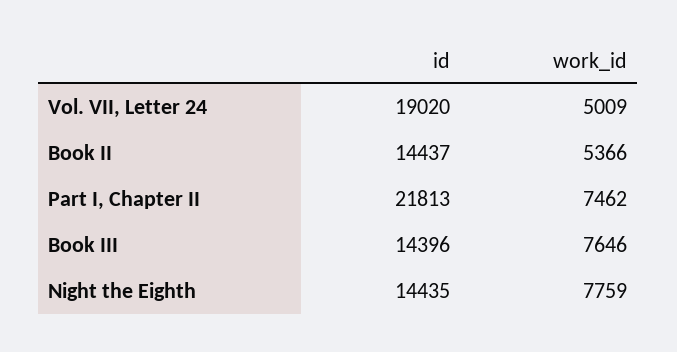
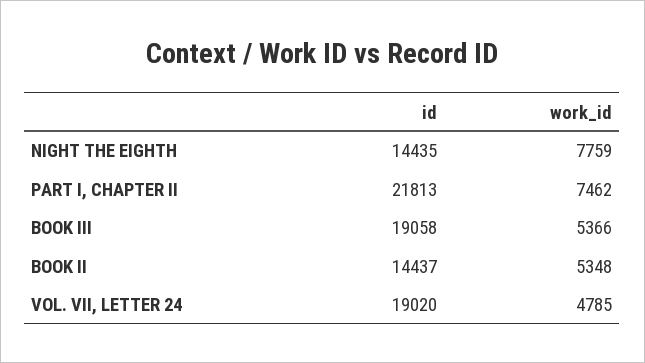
  {
    "id": {
      "Vol. VII, Letter 24": 19020,
      "Book II": 14437,
      "Part I, Chapter II": 21813,
-     "Book III": 14396,
+     "Book III": 19058,
      "Night the Eighth": 14435
    },
    "work_id": {
-     "Vol. VII, Letter 24": 5009,
+     "Vol. VII, Letter 24": 4785,
-     "Book II": 5366,
+     "Book II": 5348,
      "Part I, Chapter II": 7462,
-     "Book III": 7646,
+     "Book III": 5366,
      "Night the Eighth": 7759
    }
  }

